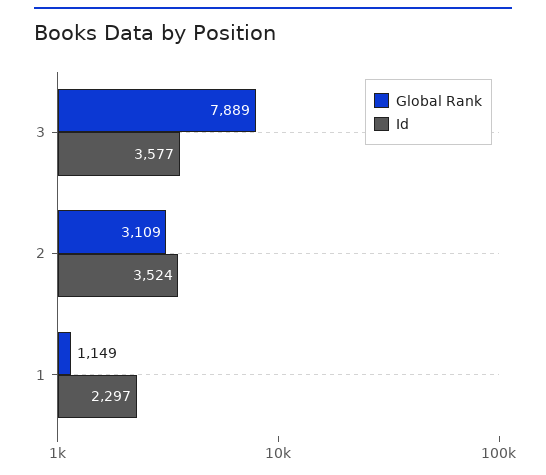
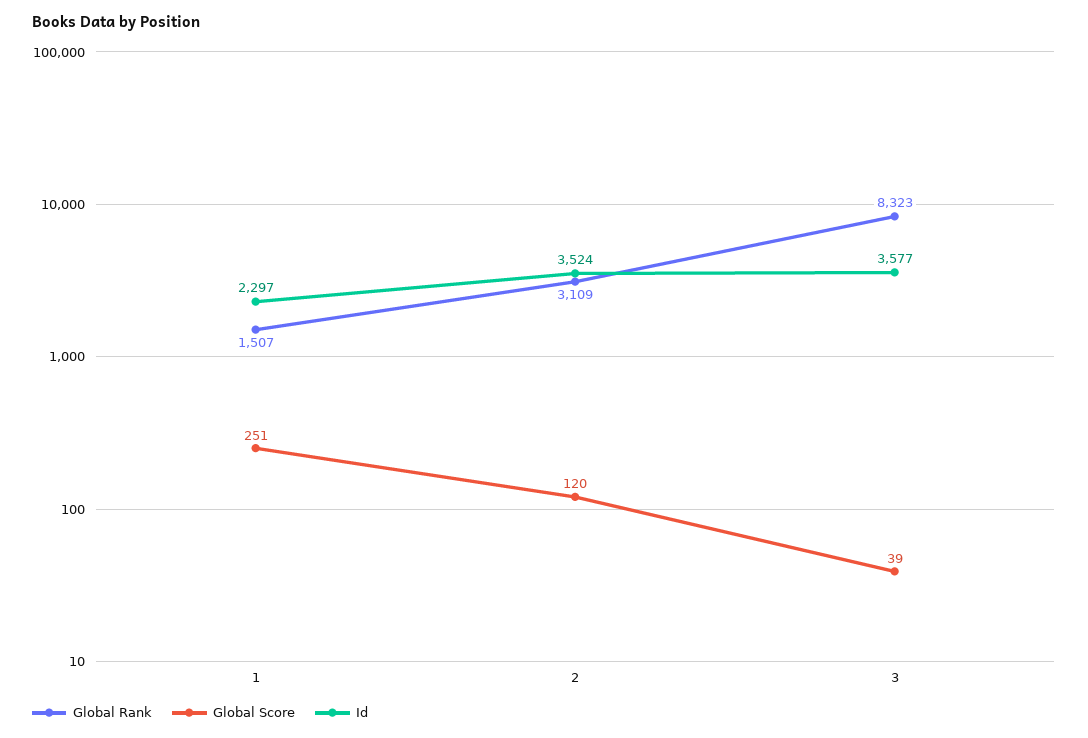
  {
    "Global Rank": {
-     "3": 7889,
+     "3": 8323,
      "2": 3109,
-     "1": 1149
+     "1": 1507
    },
    "Id": {
      "3": 3577,
      "2": 3524,
      "1": 2297
-   }
+   },
+   "Global Score": {
+     "1": 251,
+     "2": 120,
+     "3": 39
+   }
  }

